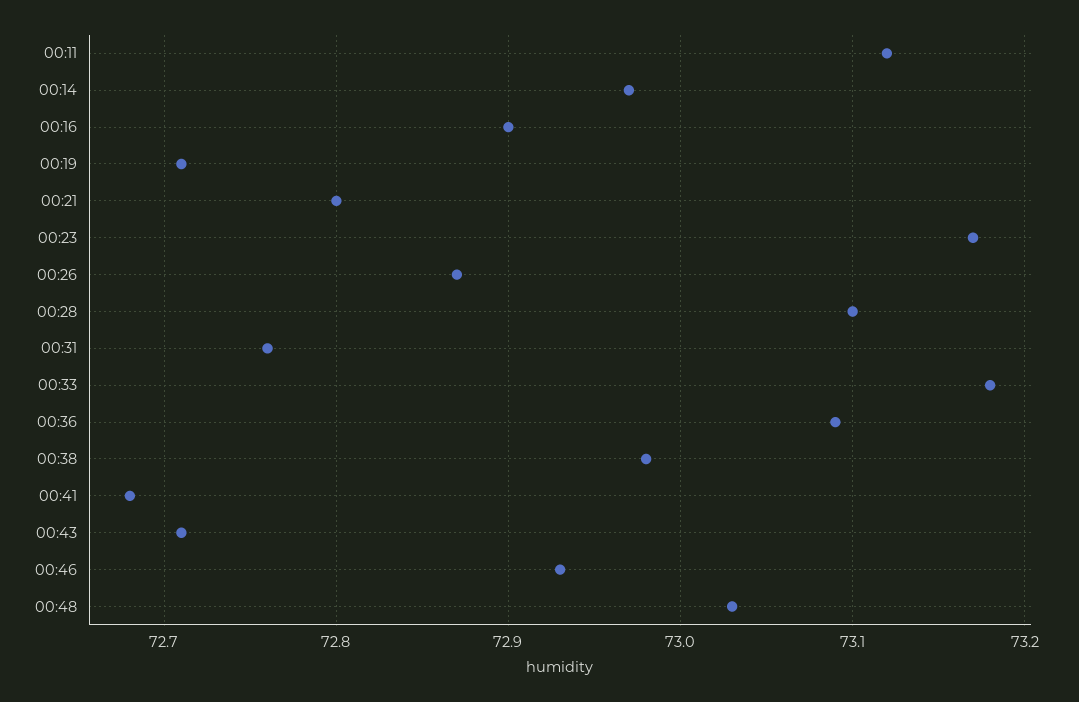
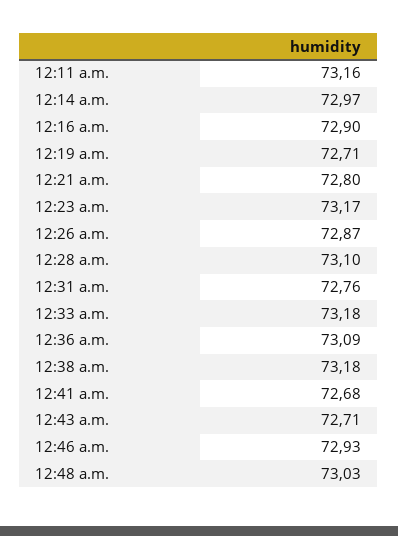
  {
-   "00:11": 73.12,
+   "00:11": 73.16,
    "00:14": 72.97,
    "00:16": 72.9,
    "00:19": 72.71,
    "00:21": 72.8,
    "00:23": 73.17,
    "00:26": 72.87,
    "00:28": 73.1,
    "00:31": 72.76,
    "00:33": 73.18,
    "00:36": 73.09,
-   "00:38": 72.98,
+   "00:38": 73.18,
    "00:41": 72.68,
    "00:43": 72.71,
    "00:46": 72.93,
    "00:48": 73.03
  }

